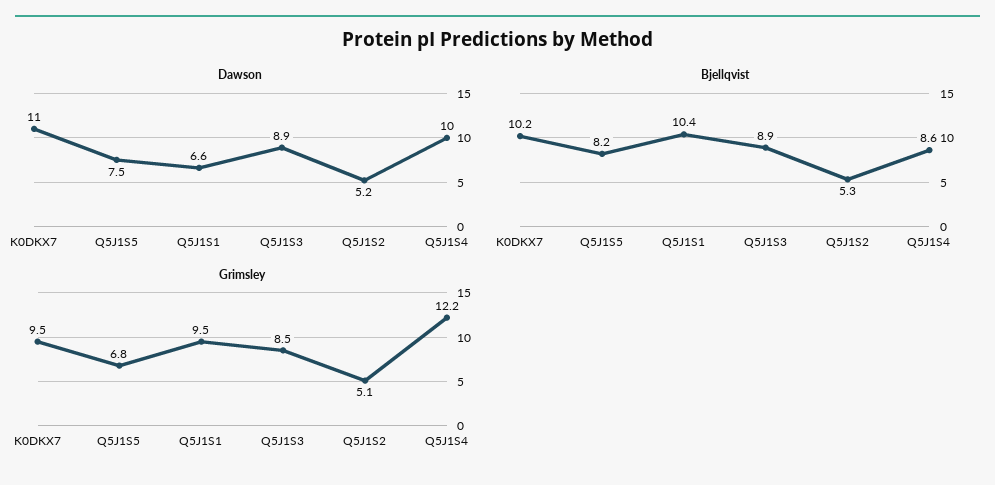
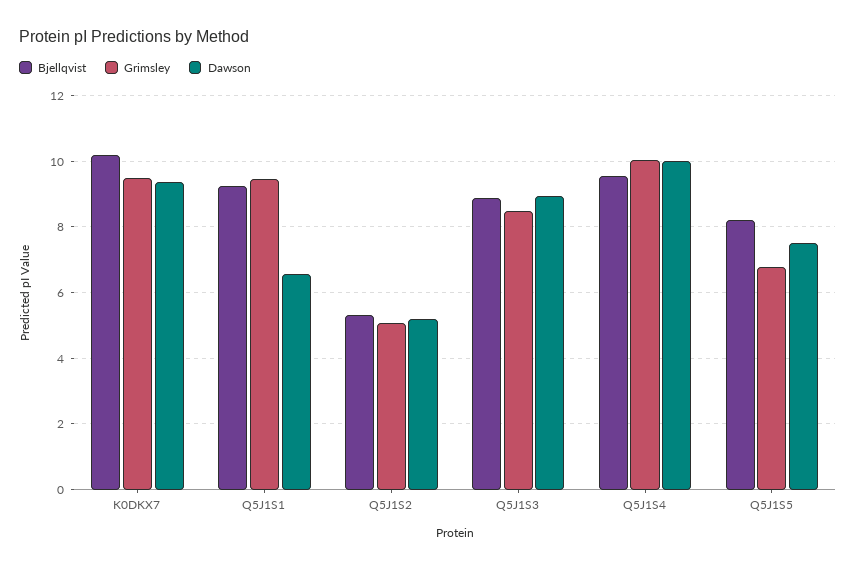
  {
    "Dawson": {
-     "K0DKX7": 11,
+     "K0DKX7": 9.4,
      "Q5J1S5": 7.5,
      "Q5J1S1": 6.6,
      "Q5J1S3": 8.9,
      "Q5J1S2": 5.2,
      "Q5J1S4": 10
    },
    "Bjellqvist": {
      "K0DKX7": 10.2,
      "Q5J1S5": 8.2,
-     "Q5J1S1": 10.4,
+     "Q5J1S1": 9.2,
      "Q5J1S3": 8.9,
      "Q5J1S2": 5.3,
-     "Q5J1S4": 8.6
+     "Q5J1S4": 9.6
    },
    "Grimsley": {
      "K0DKX7": 9.5,
      "Q5J1S5": 6.8,
      "Q5J1S1": 9.5,
      "Q5J1S3": 8.5,
      "Q5J1S2": 5.1,
-     "Q5J1S4": 12.2
+     "Q5J1S4": 10
    }
  }

